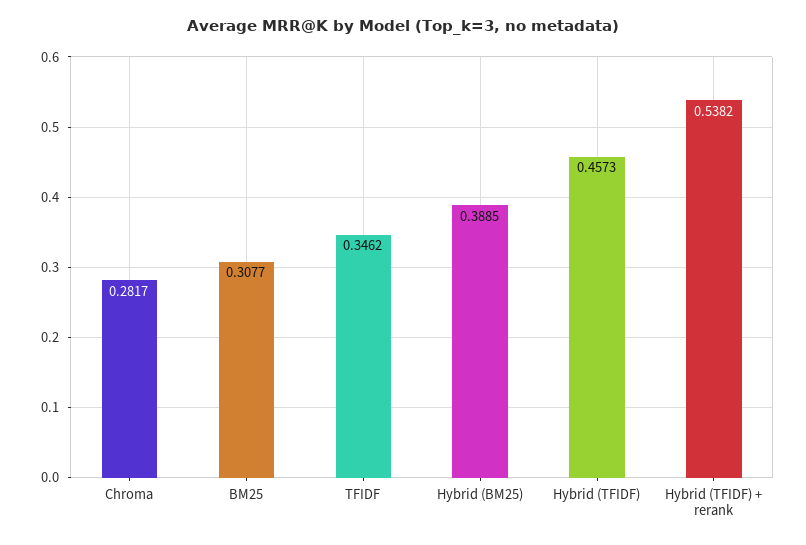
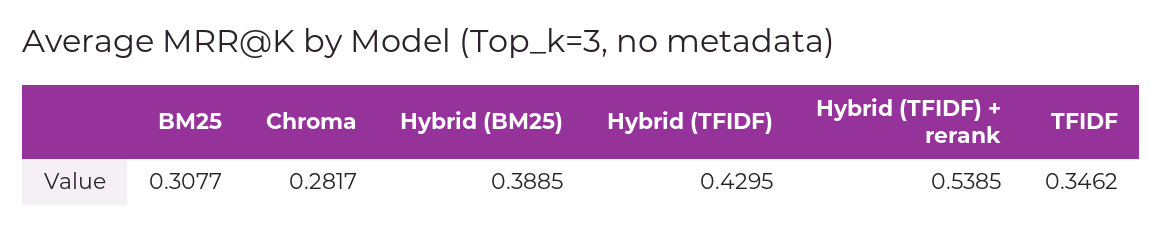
  {
    "Chroma": 0.2817,
    "BM25": 0.3077,
    "TFIDF": 0.3462,
    "Hybrid (BM25)": 0.3885,
-   "Hybrid (TFIDF)": 0.4573,
+   "Hybrid (TFIDF)": 0.4295,
-   "Hybrid (TFIDF) + rerank": 0.5382
+   "Hybrid (TFIDF) + rerank": 0.5385
  }

